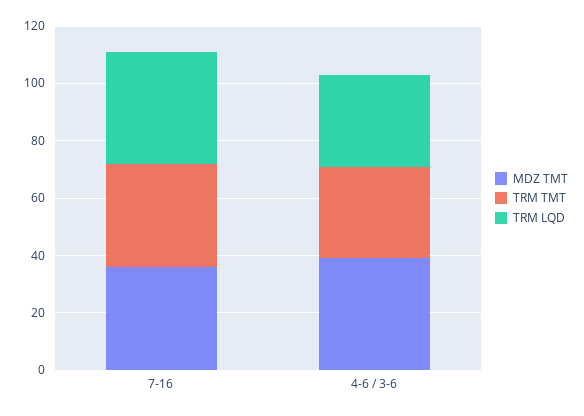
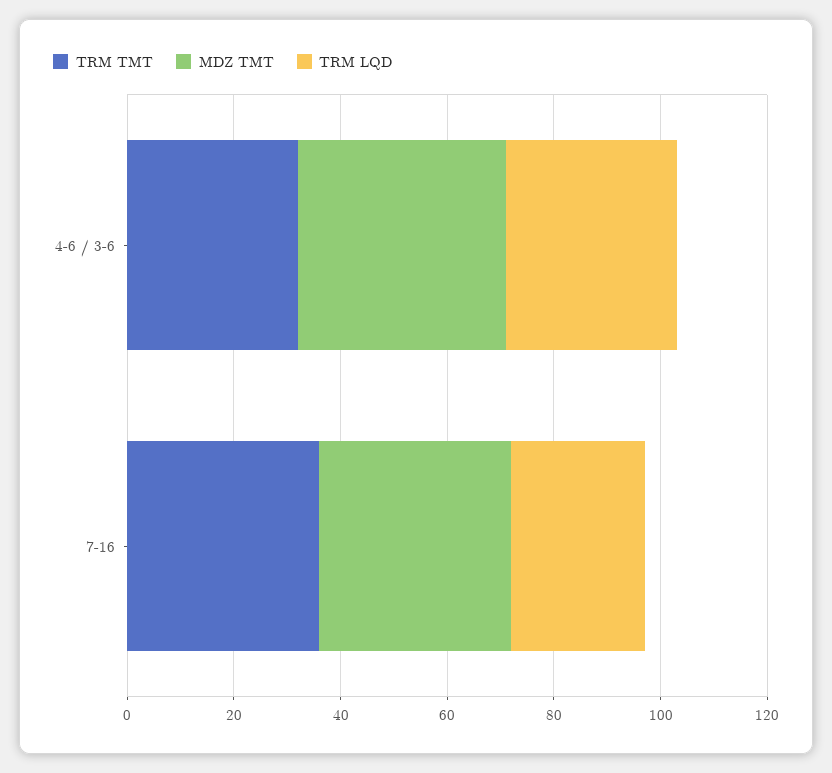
  {
    "MDZ TMT": {
      "7-16": 35,
      "4-6 / 3-6": 40
    },
    "TRM TMT": {
      "7-16": 35,
      "4-6 / 3-6": 30
    },
    "TRM LQD": {
-     "7-16": 40,
+     "7-16": 25,
      "4-6 / 3-6": 30
    }
  }

